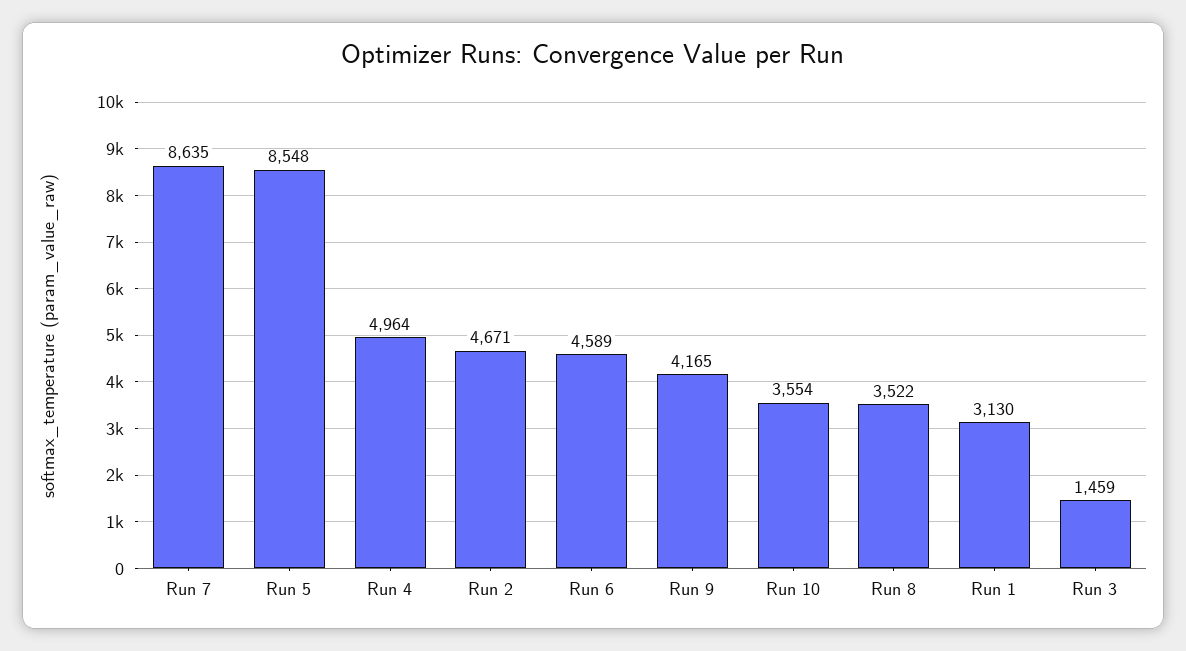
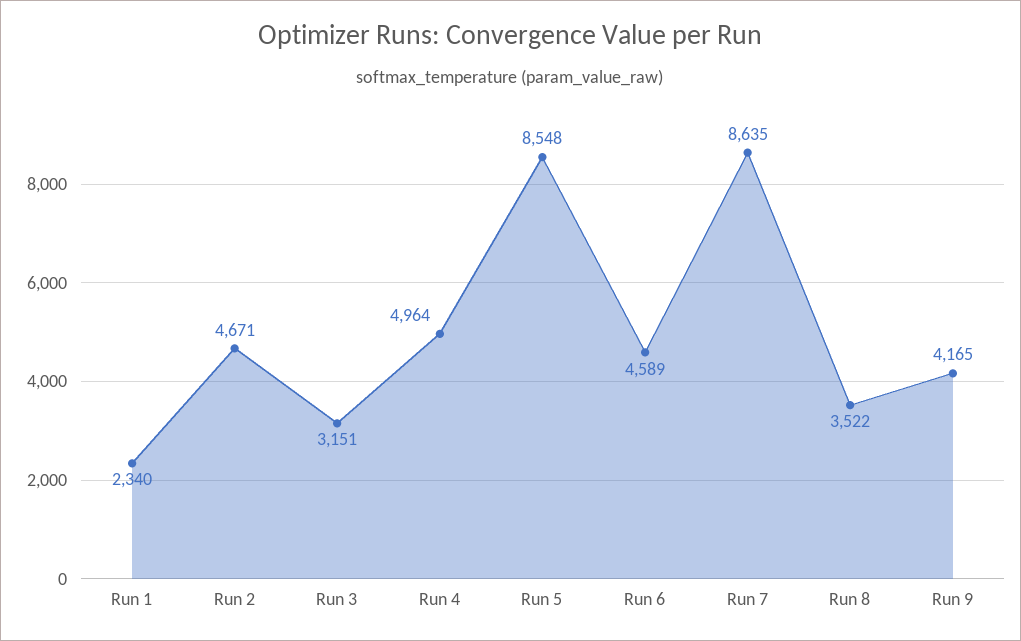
  {
    "Run 7": 8635,
    "Run 5": 8548,
    "Run 4": 4964,
    "Run 2": 4671,
    "Run 6": 4589,
    "Run 9": 4165,
-   "Run 10": 3554,
    "Run 8": 3522,
-   "Run 1": 3130,
+   "Run 1": 2340,
-   "Run 3": 1459
+   "Run 3": 3151
  }

